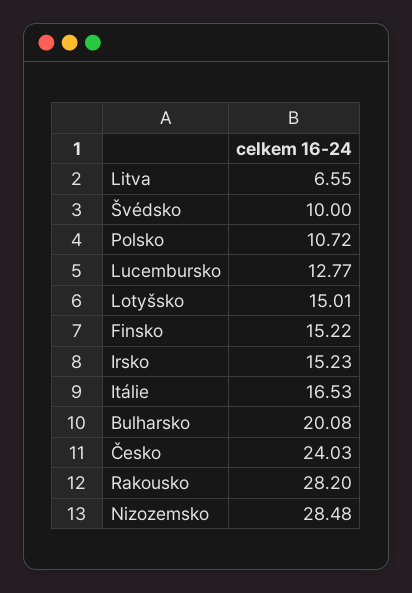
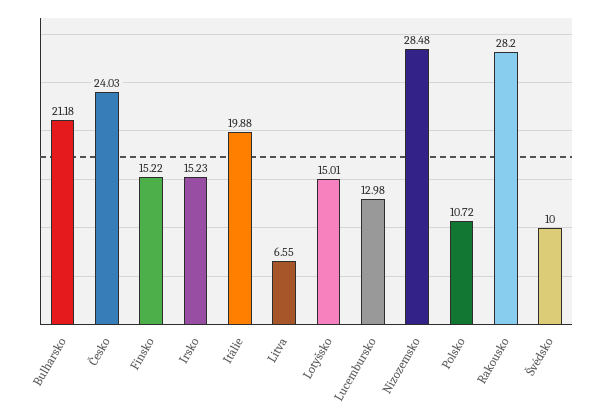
  {
    "Litva": 6.55,
    "Švédsko": 10,
    "Polsko": 10.72,
-   "Lucembursko": 12.77,
+   "Lucembursko": 12.98,
    "Lotyšsko": 15.01,
    "Finsko": 15.22,
    "Irsko": 15.23,
-   "Itálie": 16.53,
+   "Itálie": 19.88,
-   "Bulharsko": 20.08,
+   "Bulharsko": 21.18,
    "Česko": 24.03,
    "Rakousko": 28.2,
    "Nizozemsko": 28.48
  }

